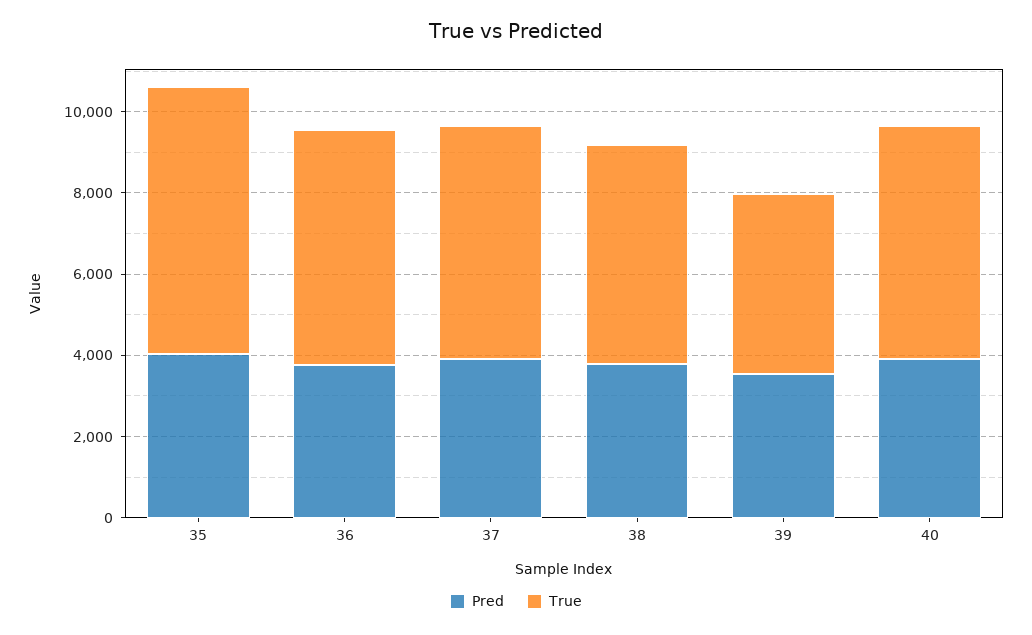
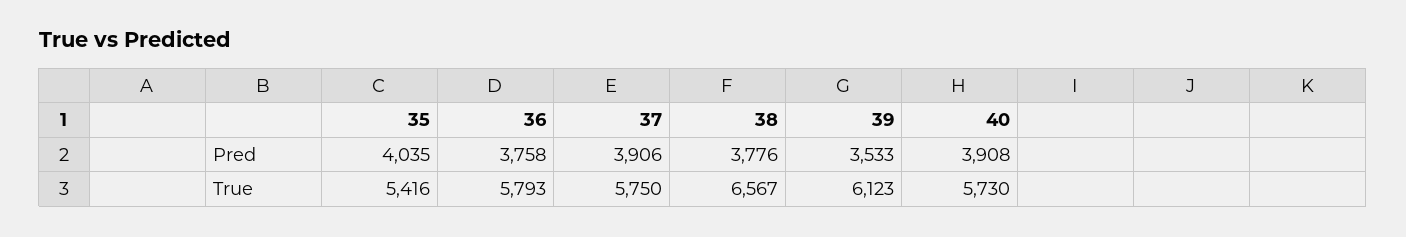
  {
    "Pred": {
      "35": 4035,
      "36": 3758,
      "37": 3906,
      "38": 3776,
      "39": 3533,
      "40": 3908
    },
    "True": {
-     "35": 6500,
+     "35": 5416,
      "36": 5793,
      "37": 5750,
-     "38": 5500,
+     "38": 6567,
-     "39": 4500,
+     "39": 6123,
      "40": 5730
    }
  }

